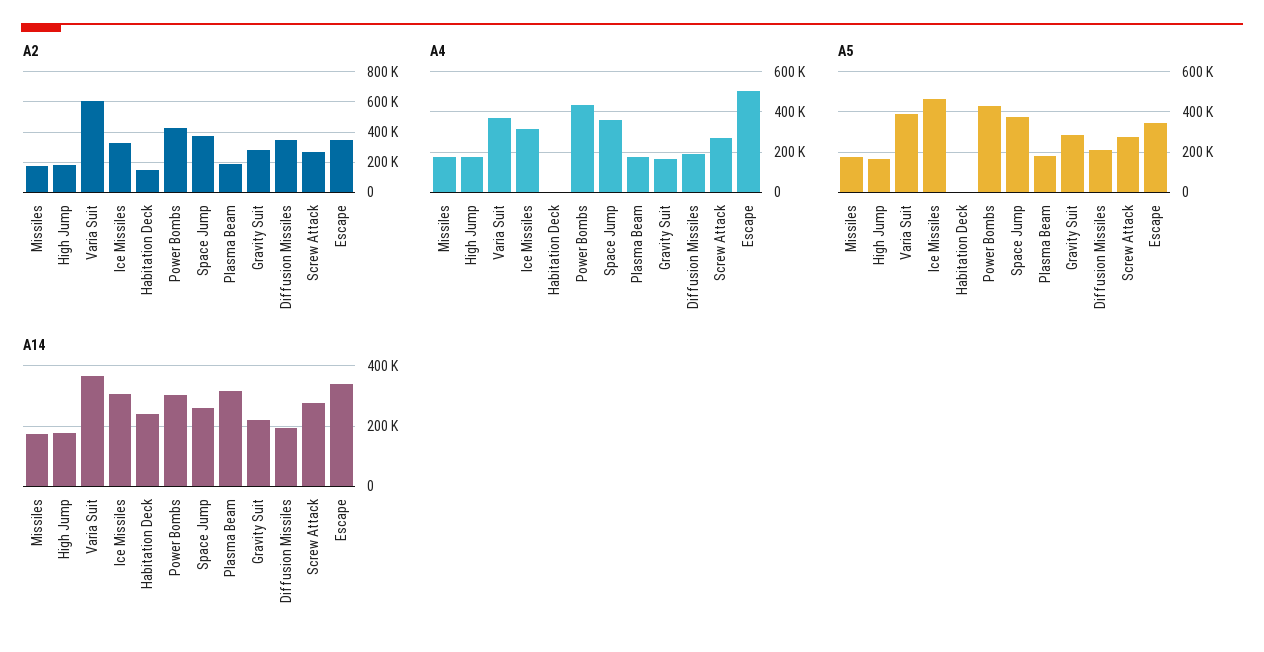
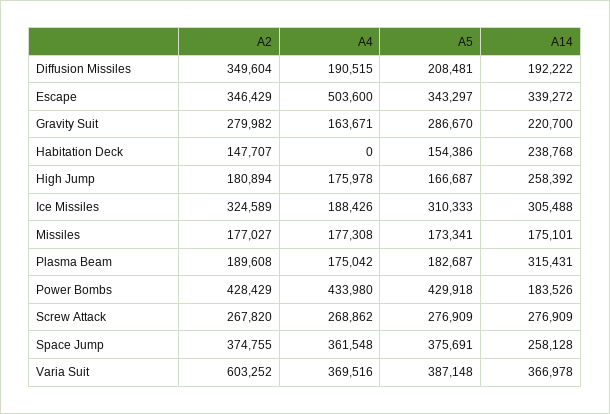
  {
    "A2": {
      "Missiles": 177027,
      "High Jump": 180894,
      "Varia Suit": 603252,
      "Ice Missiles": 324589,
      "Habitation Deck": 147707,
      "Power Bombs": 428429,
      "Space Jump": 374755,
      "Plasma Beam": 189608,
      "Gravity Suit": 279982,
      "Diffusion Missiles": 349604,
      "Screw Attack": 267820,
      "Escape": 346429
    },
    "A4": {
      "Missiles": 177308,
      "High Jump": 175978,
      "Varia Suit": 369516,
-     "Ice Missiles": 300000,
+     "Ice Missiles": 188426,
      "Habitation Deck": 0,
      "Power Bombs": 433980,
      "Space Jump": 361548,
      "Plasma Beam": 175042,
      "Gravity Suit": 163671,
      "Diffusion Missiles": 190515,
      "Screw Attack": 268862,
      "Escape": 503600
    },
    "A5": {
      "Missiles": 173341,
      "High Jump": 166687,
      "Varia Suit": 387148,
-     "Ice Missiles": 450000,
+     "Ice Missiles": 310333,
-     "Habitation Deck": 0,
+     "Habitation Deck": 154386,
      "Power Bombs": 429918,
      "Space Jump": 375691,
      "Plasma Beam": 182687,
      "Gravity Suit": 286670,
      "Diffusion Missiles": 208481,
      "Screw Attack": 276909,
      "Escape": 343297
    },
    "A14": {
      "Missiles": 175101,
-     "High Jump": 180000,
+     "High Jump": 258392,
      "Varia Suit": 366978,
      "Ice Missiles": 305488,
      "Habitation Deck": 238768,
-     "Power Bombs": 300000,
+     "Power Bombs": 183526,
      "Space Jump": 258128,
      "Plasma Beam": 315431,
      "Gravity Suit": 220700,
      "Diffusion Missiles": 192222,
      "Screw Attack": 276909,
      "Escape": 339272
    }
  }

